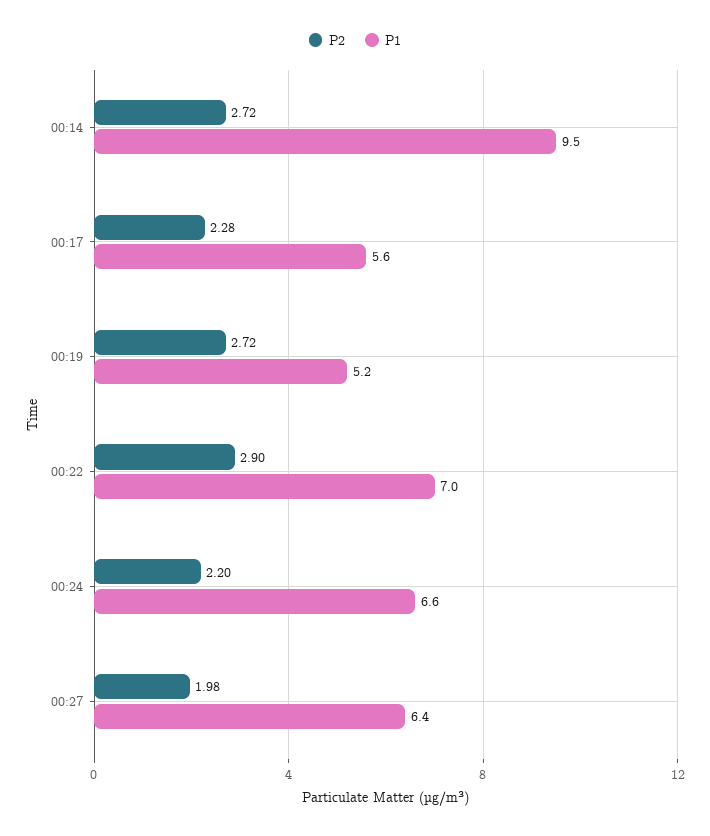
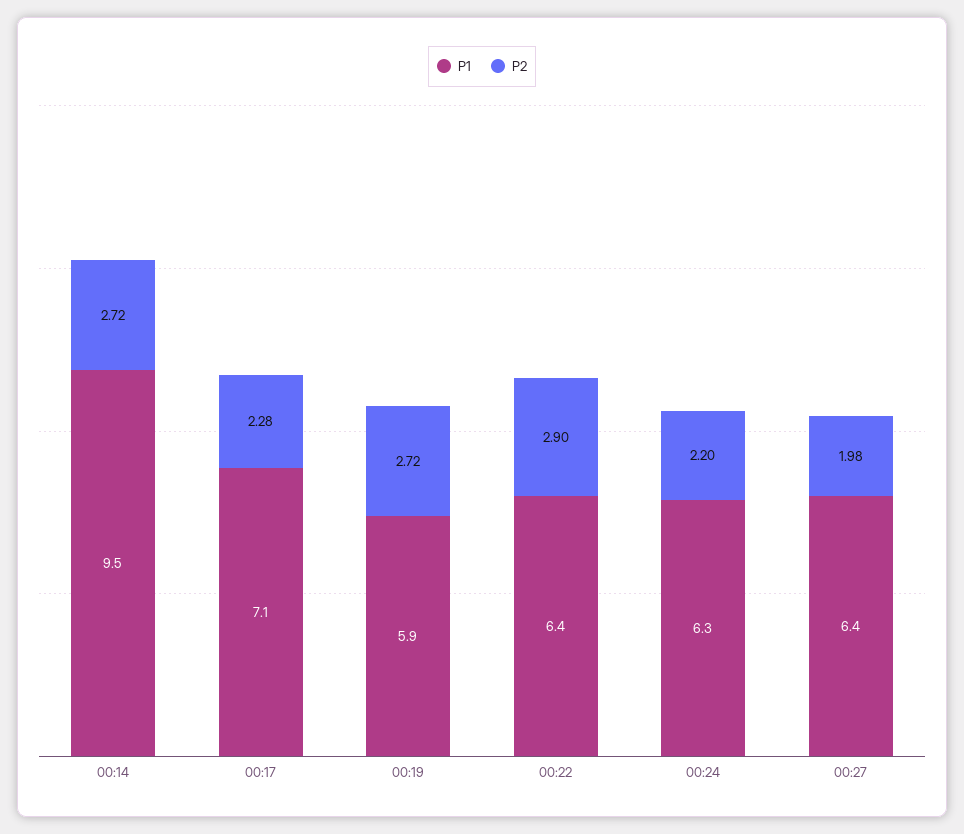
  {
    "P2": {
      "00:14": 2.72,
      "00:17": 2.28,
      "00:19": 2.72,
      "00:22": 2.9,
      "00:24": 2.2,
      "00:27": 1.98
    },
    "P1": {
      "00:14": 9.5,
-     "00:17": 5.6,
+     "00:17": 7.1,
-     "00:19": 5.2,
+     "00:19": 5.9,
-     "00:22": 7,
+     "00:22": 6.4,
-     "00:24": 6.6,
+     "00:24": 6.3,
      "00:27": 6.4
    }
  }

